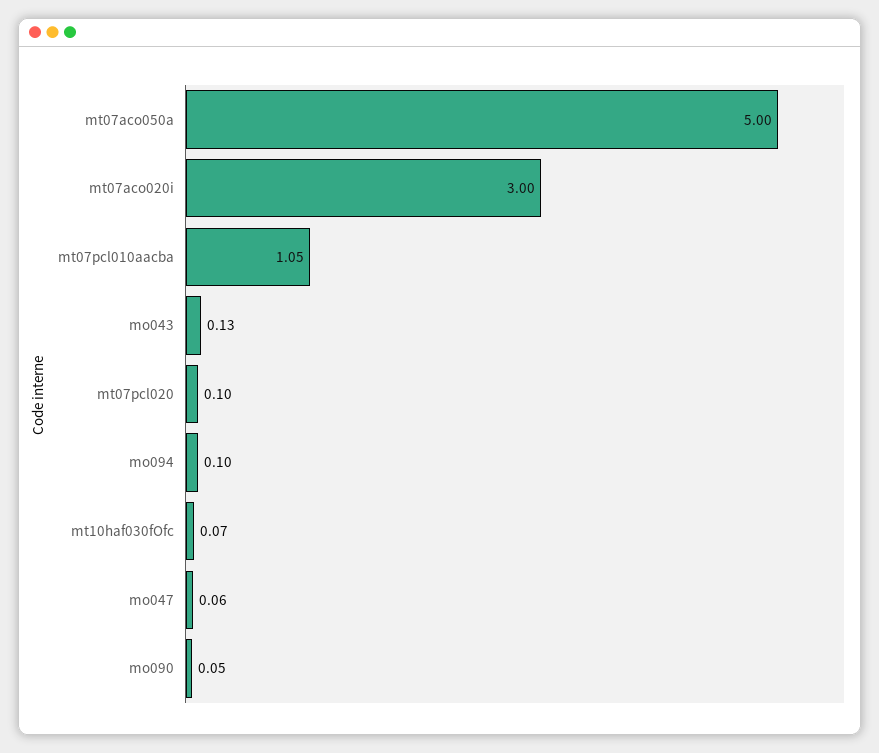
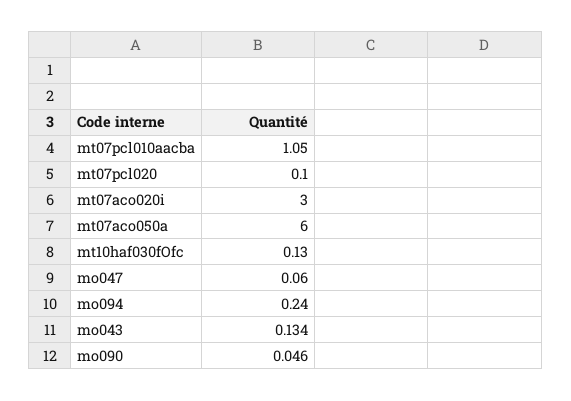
  {
-   "mt07aco050a": 5,
+   "mt07aco050a": 6,
    "mt07aco020i": 3,
    "mt07pcl010aacba": 1.05,
    "mo043": 0.134,
    "mt07pcl020": 0.1,
-   "mo094": 0.1,
+   "mo094": 0.24,
-   "mt10haf030fOfc": 0.07,
+   "mt10haf030fOfc": 0.13,
    "mo047": 0.06,
    "mo090": 0.046
  }

